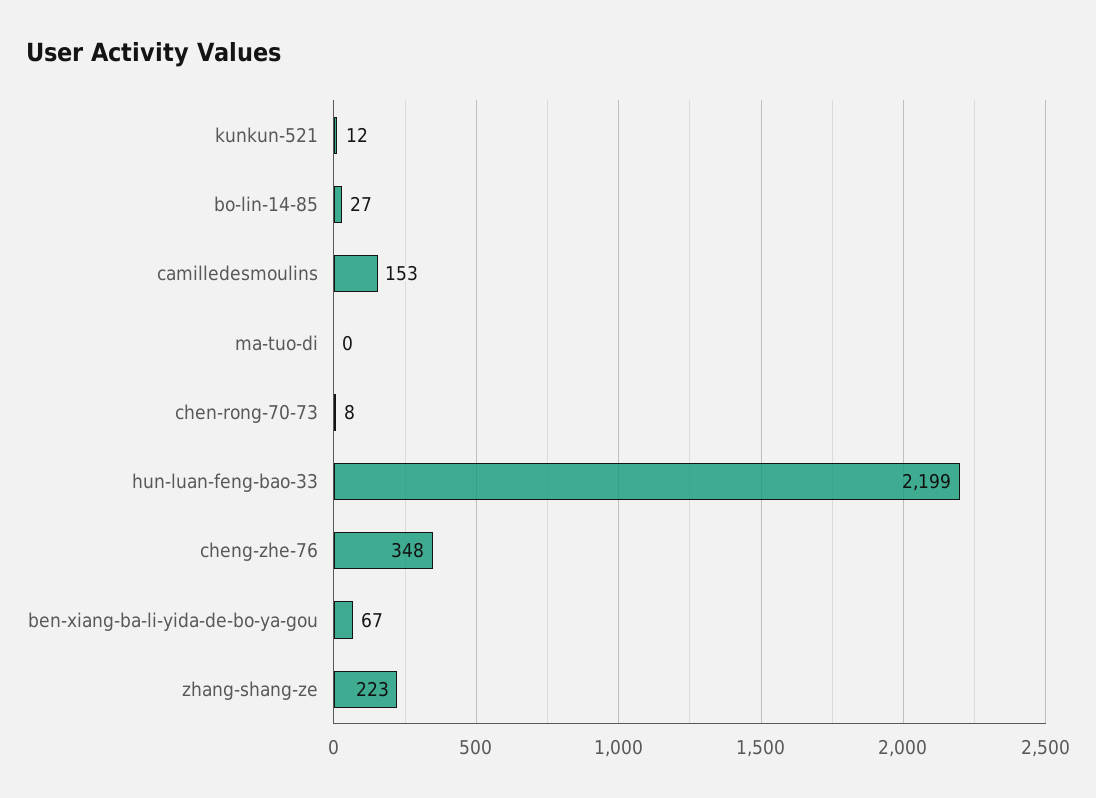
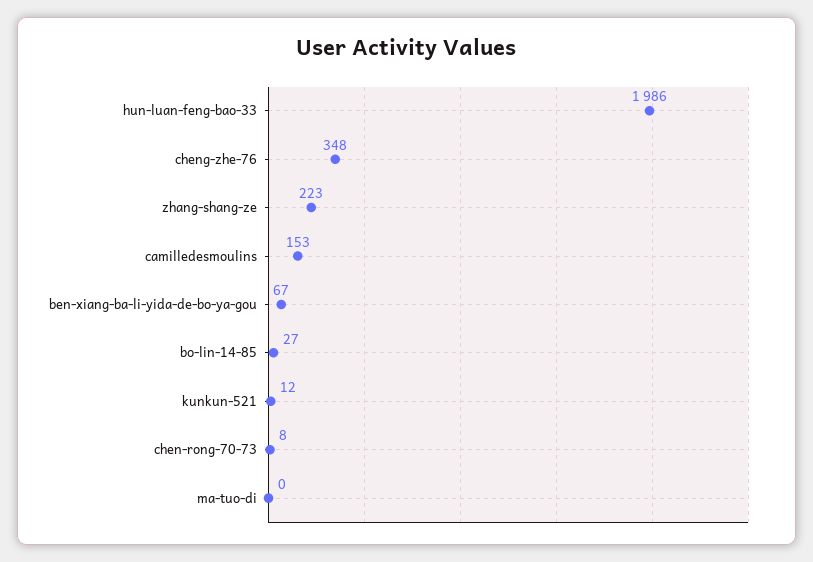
  {
    "kunkun-521": 12,
    "bo-lin-14-85": 27,
    "camilledesmoulins": 153,
    "ma-tuo-di": 0,
    "chen-rong-70-73": 8,
-   "hun-luan-feng-bao-33": 2199,
+   "hun-luan-feng-bao-33": 1986,
    "cheng-zhe-76": 348,
    "ben-xiang-ba-li-yida-de-bo-ya-gou": 67,
    "zhang-shang-ze": 223
  }

